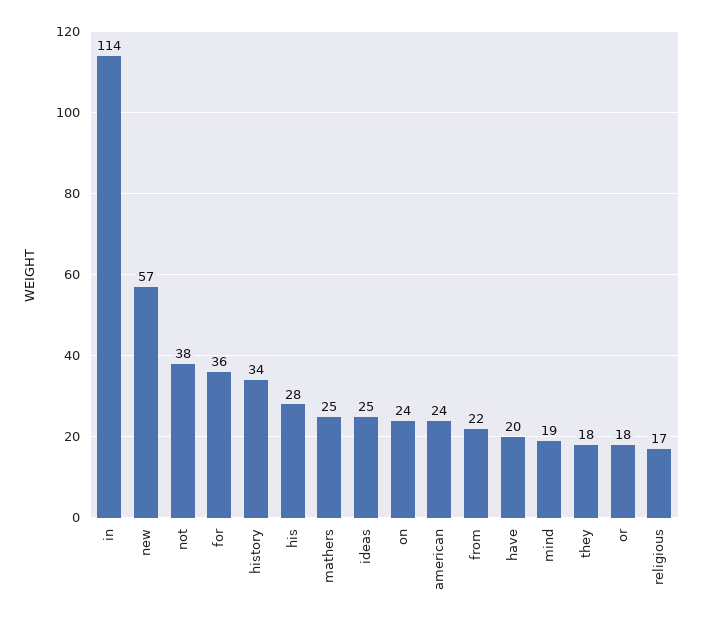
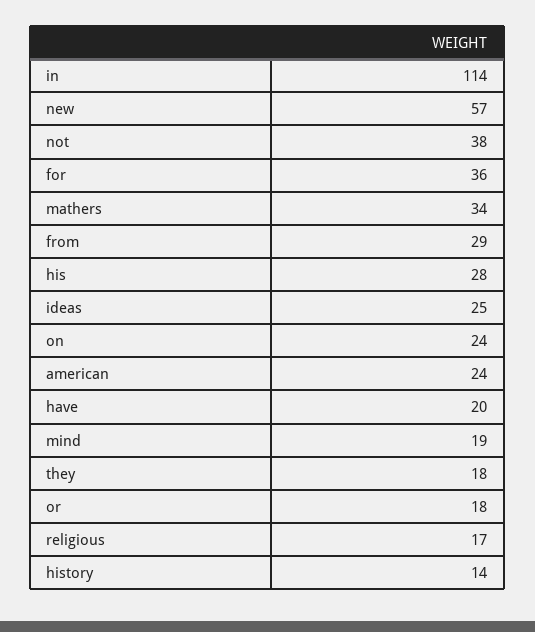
  {
    "in": 114,
    "new": 57,
    "not": 38,
    "for": 36,
-   "history": 34,
+   "history": 14,
    "his": 28,
-   "mathers": 25,
+   "mathers": 34,
    "ideas": 25,
    "on": 24,
    "american": 24,
-   "from": 22,
+   "from": 29,
    "have": 20,
    "mind": 19,
    "they": 18,
    "or": 18,
    "religious": 17
  }

